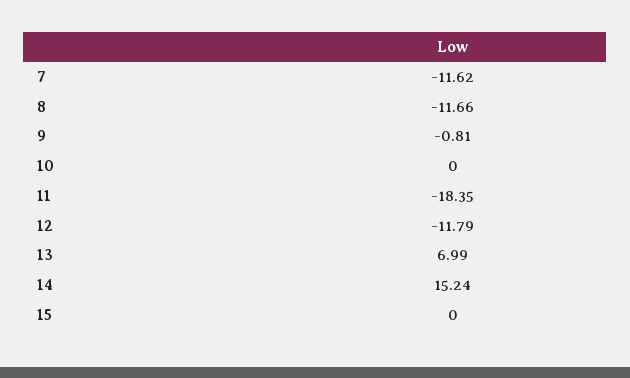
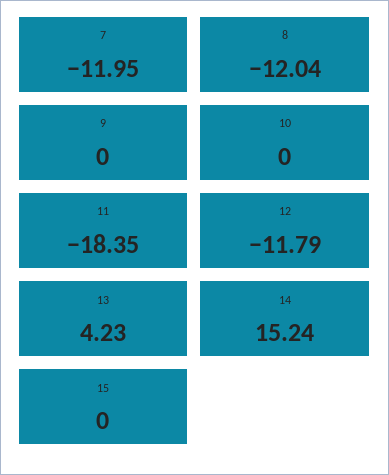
  {
-   "7": -11.62,
+   "7": -11.95,
-   "8": -11.66,
+   "8": -12.04,
-   "9": -0.81,
+   "9": 0,
    "10": 0,
    "11": -18.35,
    "12": -11.79,
-   "13": 6.99,
+   "13": 4.23,
    "14": 15.24,
    "15": 0
  }

